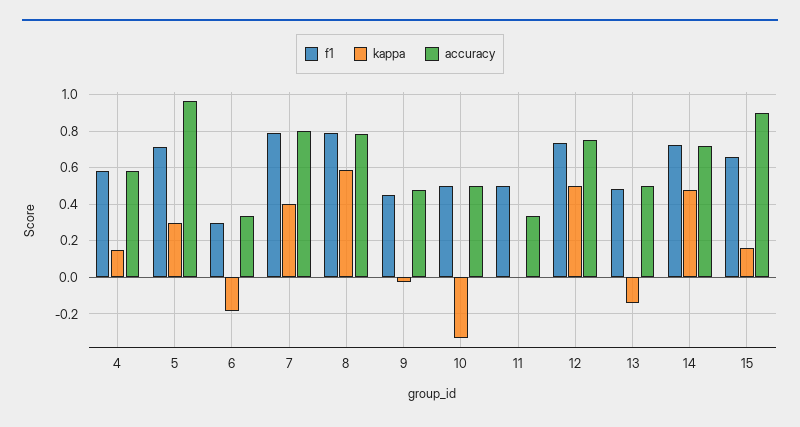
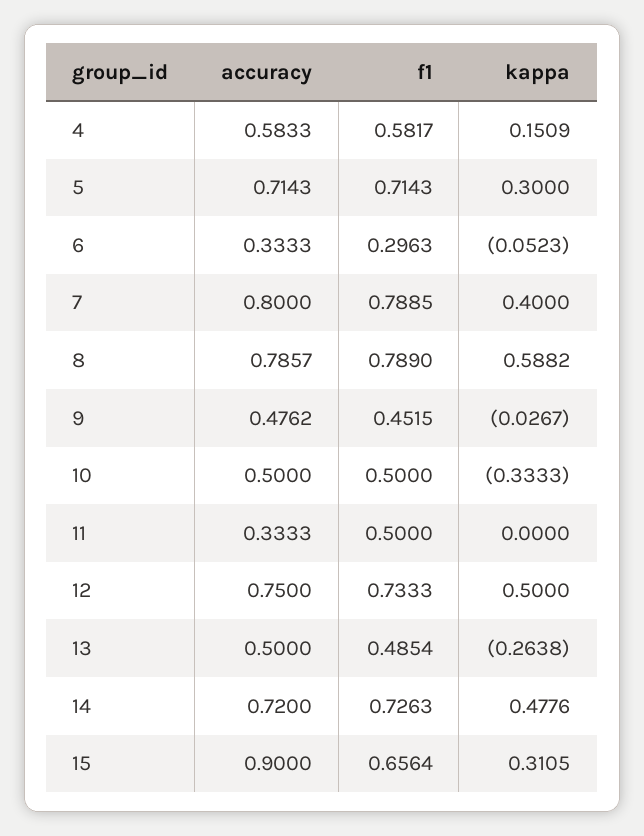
  {
    "f1": {
      "4": 0.5817,
      "5": 0.7143,
      "6": 0.2963,
      "7": 0.7885,
      "8": 0.789,
      "9": 0.4515,
      "10": 0.5,
      "11": 0.5,
      "12": 0.7333,
      "13": 0.4854,
      "14": 0.7263,
      "15": 0.6564
    },
    "kappa": {
      "4": 0.1509,
      "5": 0.3,
-     "6": -0.2,
+     "6": -0.0523,
      "7": 0.4,
      "8": 0.5882,
      "9": -0.0267,
      "10": -0.3333,
      "11": 0,
      "12": 0.5,
-     "13": -0.15,
+     "13": -0.2638,
      "14": 0.4776,
-     "15": 0.15
+     "15": 0.3105
    },
    "accuracy": {
      "4": 0.5833,
-     "5": 0.95,
+     "5": 0.7143,
      "6": 0.3333,
      "7": 0.8,
      "8": 0.7857,
      "9": 0.4762,
      "10": 0.5,
      "11": 0.3333,
      "12": 0.75,
      "13": 0.5,
      "14": 0.72,
      "15": 0.9
    }
  }

